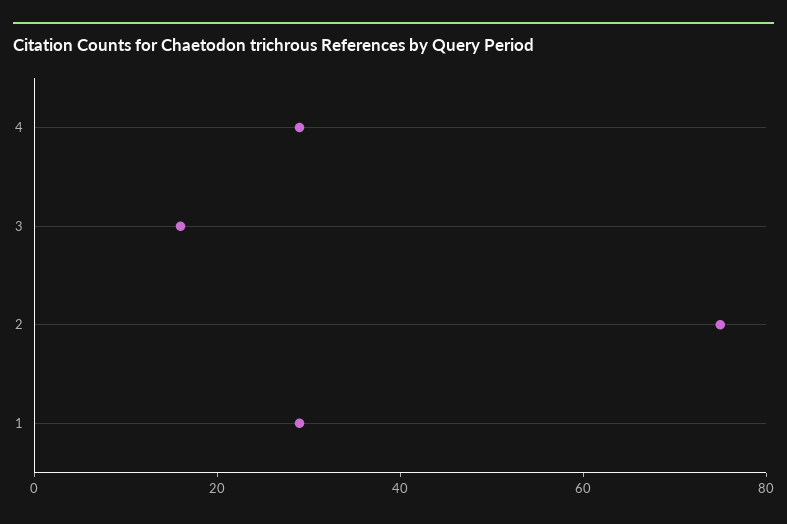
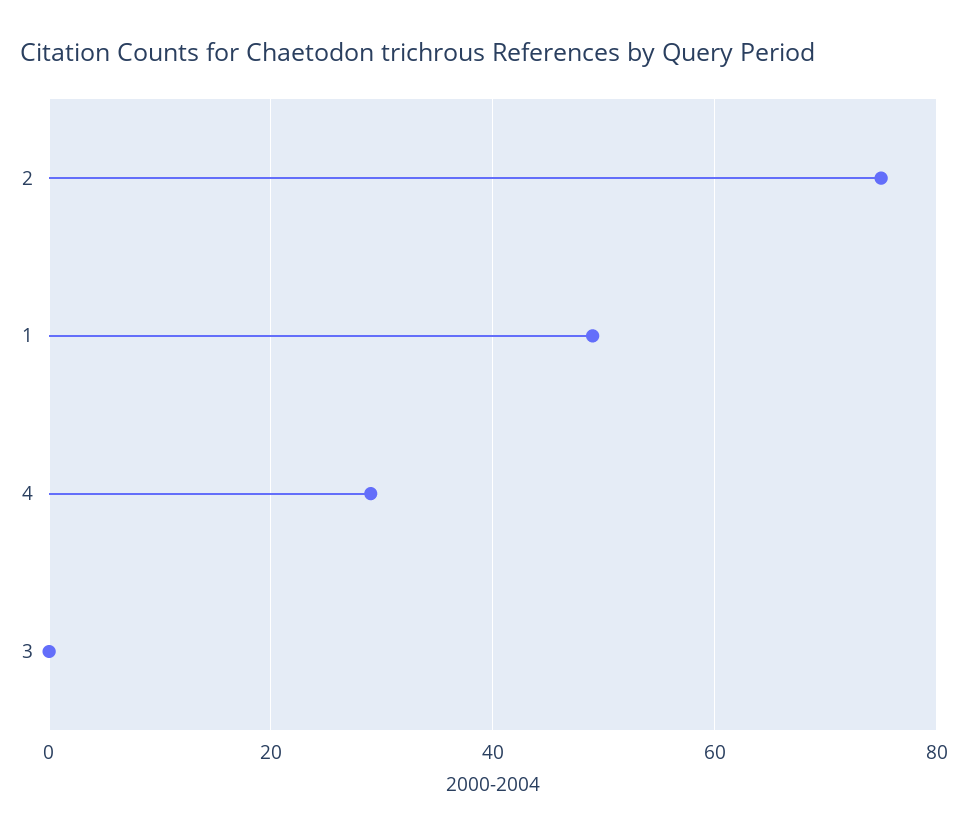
  {
    "4": 30,
-   "3": 15,
+   "3": 0,
    "2": 75,
-   "1": 30
+   "1": 50
  }

